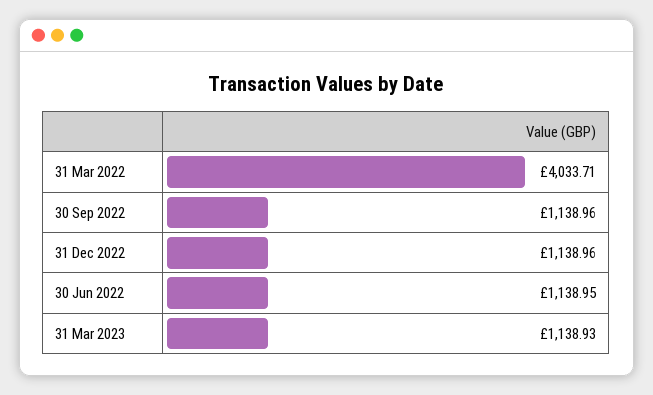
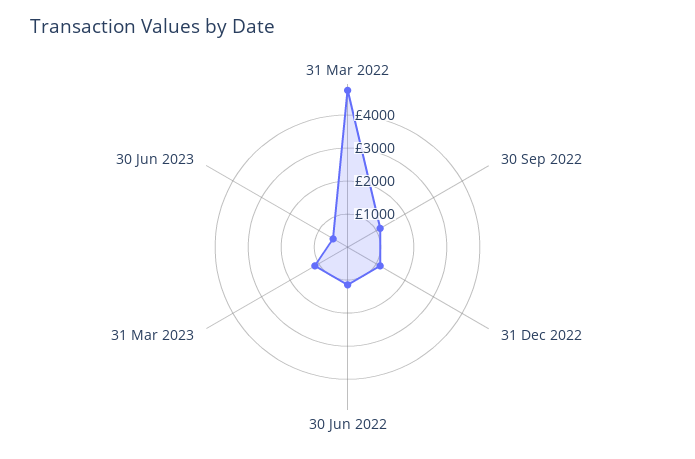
  {
-   "31 Mar 2022": 4033.71,
+   "31 Mar 2022": 4750,
    "30 Sep 2022": 1138.96,
    "31 Dec 2022": 1138.96,
    "30 Jun 2022": 1138.95,
-   "31 Mar 2023": 1138.93
+   "31 Mar 2023": 1138.93,
+   "30 Jun 2023": 500
  }

